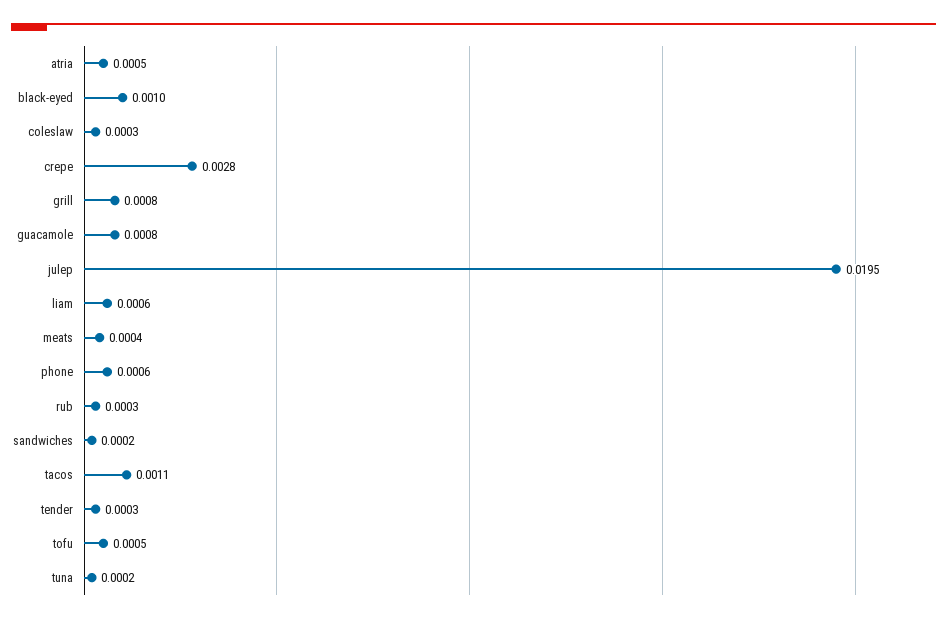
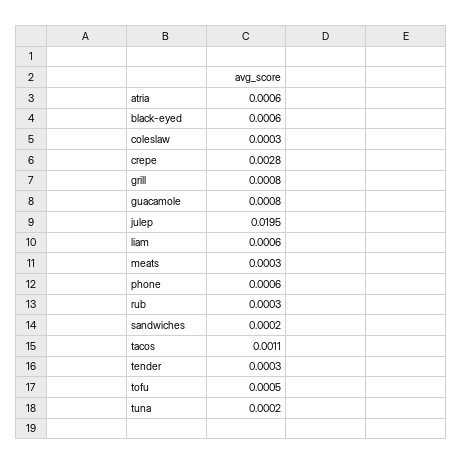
  {
-   "atria": 0.0005,
+   "atria": 0.0006,
-   "black-eyed": 0.001,
+   "black-eyed": 0.0006,
    "coleslaw": 0.0003,
    "crepe": 0.0028,
    "grill": 0.0008,
    "guacamole": 0.0008,
    "julep": 0.0195,
    "liam": 0.0006,
-   "meats": 0.0004,
+   "meats": 0.0003,
    "phone": 0.0006,
    "rub": 0.0003,
    "sandwiches": 0.0002,
    "tacos": 0.0011,
    "tender": 0.0003,
    "tofu": 0.0005,
    "tuna": 0.0002
  }

